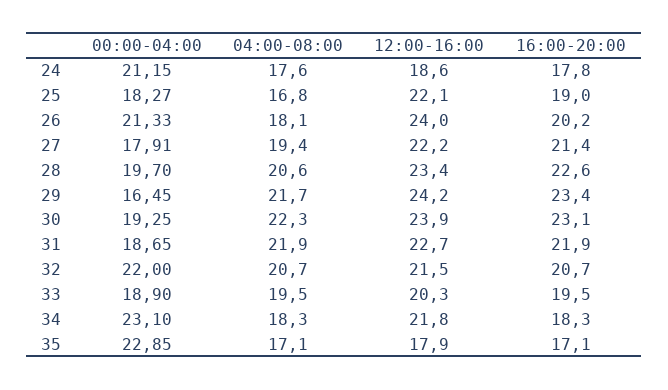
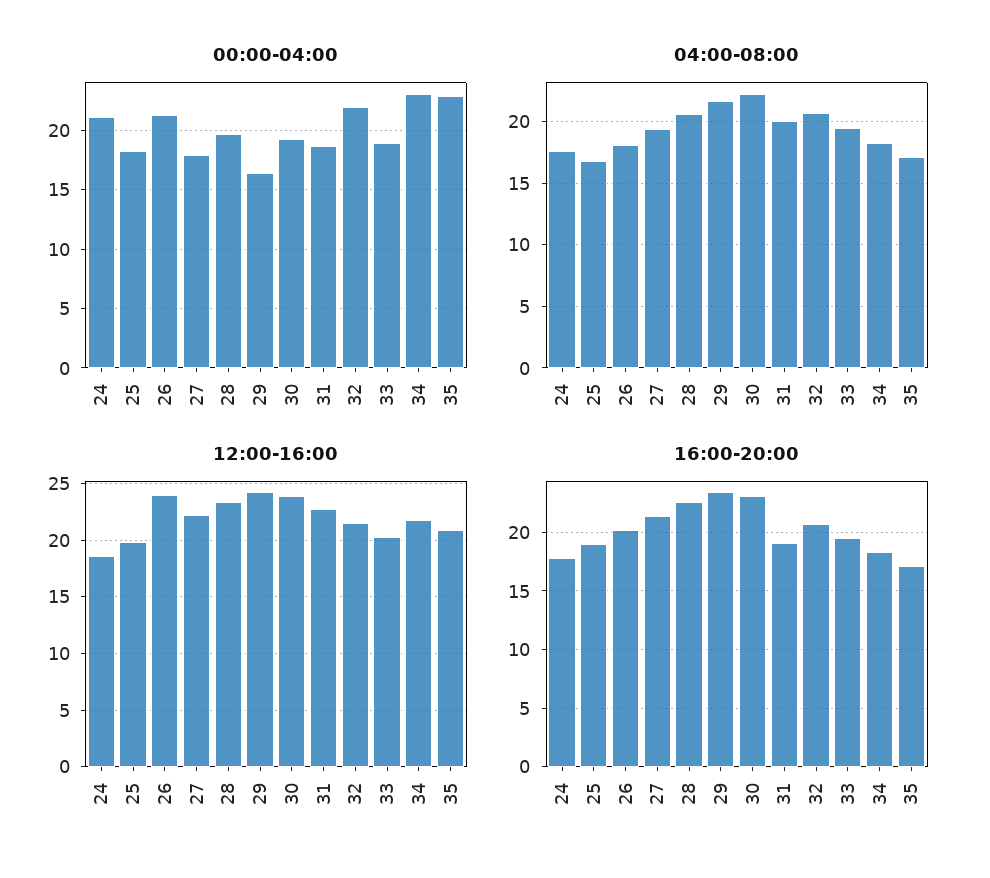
  {
    "00:00-04:00": {
      "24": 21.15,
      "25": 18.27,
      "26": 21.33,
      "27": 17.91,
      "28": 19.7,
      "29": 16.45,
      "30": 19.25,
      "31": 18.65,
      "32": 22,
      "33": 18.9,
      "34": 23.1,
      "35": 22.85
    },
    "04:00-08:00": {
      "24": 17.6,
      "25": 16.8,
      "26": 18.1,
      "27": 19.4,
      "28": 20.6,
      "29": 21.7,
      "30": 22.3,
-     "31": 21.9,
+     "31": 20,
      "32": 20.7,
      "33": 19.5,
      "34": 18.3,
      "35": 17.1
    },
    "12:00-16:00": {
      "24": 18.6,
-     "25": 22.1,
+     "25": 20,
      "26": 24,
      "27": 22.2,
      "28": 23.4,
      "29": 24.2,
      "30": 23.9,
      "31": 22.7,
      "32": 21.5,
      "33": 20.3,
      "34": 21.8,
-     "35": 17.9
+     "35": 21
    },
    "16:00-20:00": {
      "24": 17.8,
      "25": 19,
      "26": 20.2,
      "27": 21.4,
      "28": 22.6,
      "29": 23.4,
      "30": 23.1,
-     "31": 21.9,
+     "31": 19,
      "32": 20.7,
      "33": 19.5,
      "34": 18.3,
      "35": 17.1
    }
  }

